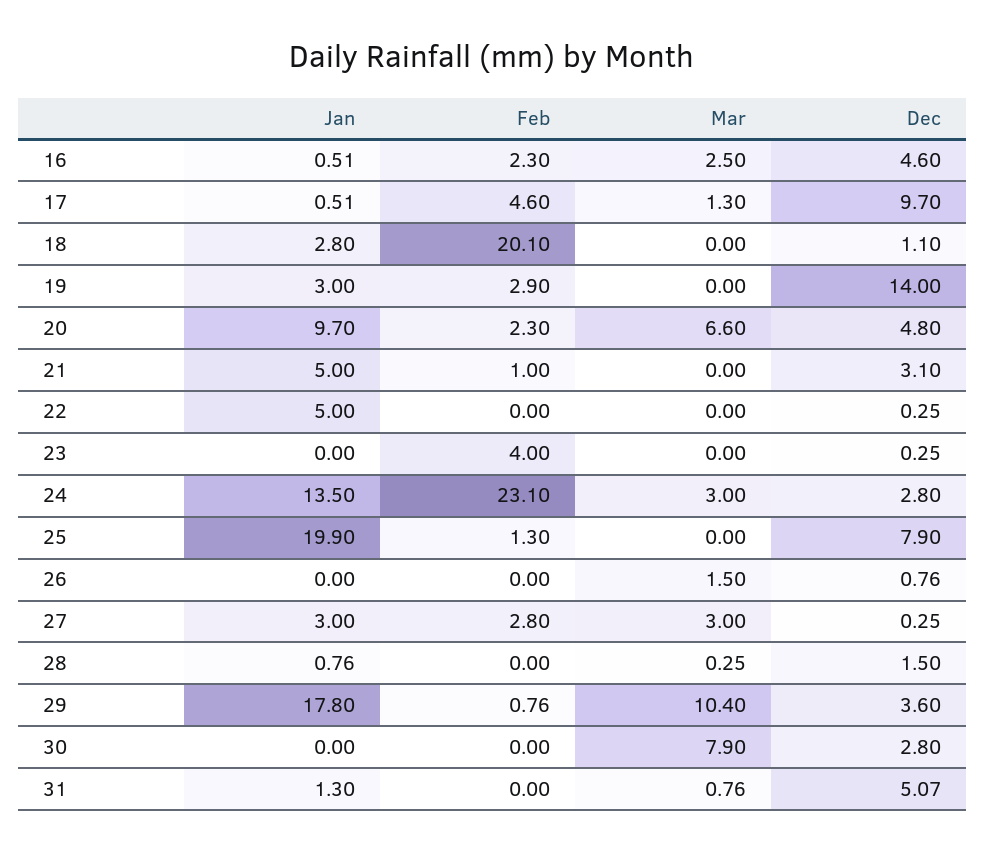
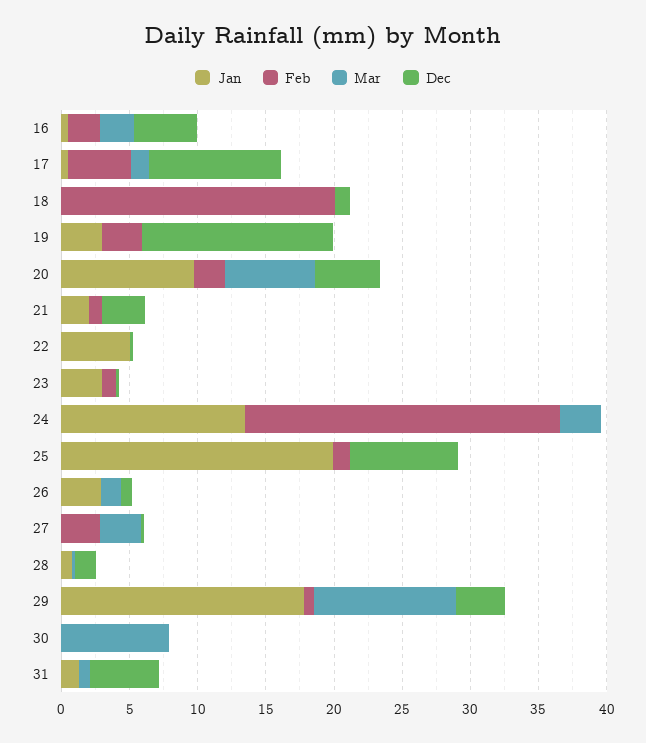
  {
    "Jan": {
      "16": 0.51,
      "17": 0.51,
-     "18": 2.8,
+     "18": 0,
      "19": 3,
      "20": 9.7,
-     "21": 5,
+     "21": 2,
      "22": 5,
-     "23": 0,
+     "23": 3,
      "24": 13.5,
      "25": 19.9,
-     "26": 0,
+     "26": 3,
-     "27": 3,
+     "27": 0,
      "28": 0.76,
      "29": 17.8,
      "30": 0,
      "31": 1.3
    },
    "Feb": {
      "16": 2.3,
      "17": 4.6,
      "18": 20.1,
      "19": 2.9,
      "20": 2.3,
      "21": 1,
      "22": 0,
-     "23": 4,
+     "23": 1,
      "24": 23.1,
      "25": 1.3,
      "26": 0,
      "27": 2.8,
      "28": 0,
      "29": 0.76,
      "30": 0,
      "31": 0
    },
    "Mar": {
      "16": 2.5,
      "17": 1.3,
      "18": 0,
      "19": 0,
      "20": 6.6,
      "21": 0,
      "22": 0,
      "23": 0,
      "24": 3,
      "25": 0,
      "26": 1.5,
      "27": 3,
      "28": 0.25,
      "29": 10.4,
      "30": 7.9,
      "31": 0.76
    },
    "Dec": {
      "16": 4.6,
      "17": 9.7,
      "18": 1.1,
      "19": 14,
      "20": 4.8,
      "21": 3.1,
      "22": 0.25,
      "23": 0.25,
-     "24": 2.8,
+     "24": 0,
      "25": 7.9,
      "26": 0.76,
      "27": 0.25,
      "28": 1.5,
      "29": 3.6,
-     "30": 2.8,
+     "30": 0,
      "31": 5.07
    }
  }

